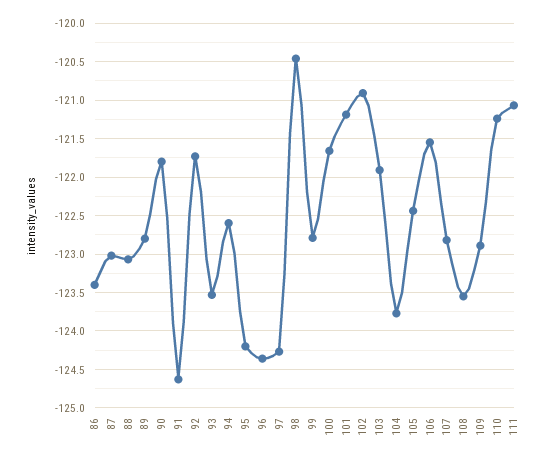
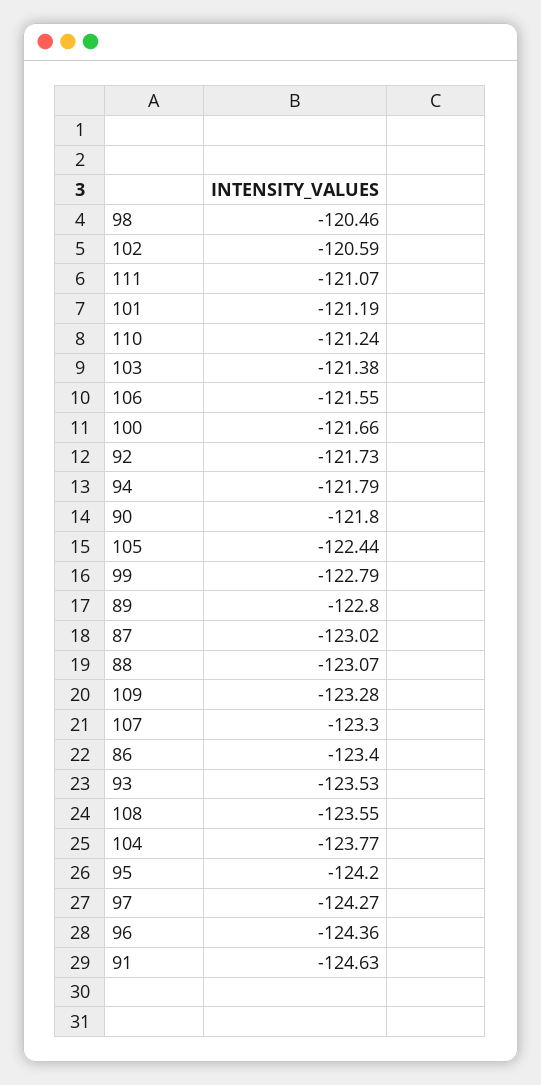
  {
    "86": -123.4,
    "87": -123.02,
    "88": -123.07,
    "89": -122.8,
    "90": -121.8,
    "91": -124.63,
    "92": -121.73,
    "93": -123.53,
-   "94": -122.6,
+   "94": -121.79,
    "95": -124.2,
    "96": -124.36,
    "97": -124.27,
    "98": -120.46,
    "99": -122.79,
    "100": -121.66,
    "101": -121.19,
-   "102": -120.9,
+   "102": -120.59,
-   "103": -121.9,
+   "103": -121.38,
    "104": -123.77,
    "105": -122.44,
    "106": -121.55,
-   "107": -122.8,
+   "107": -123.3,
    "108": -123.55,
-   "109": -122.9,
+   "109": -123.28,
    "110": -121.24,
    "111": -121.07
  }

